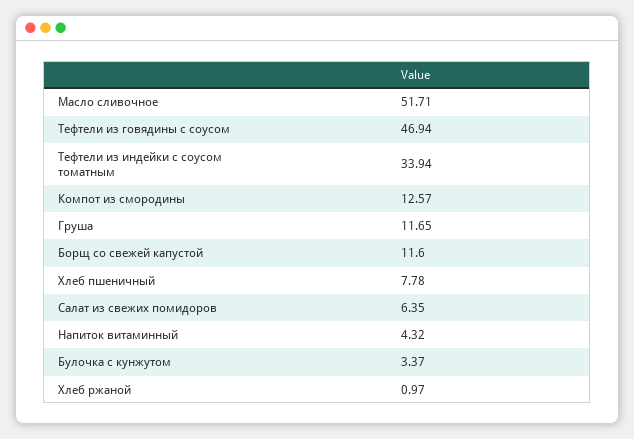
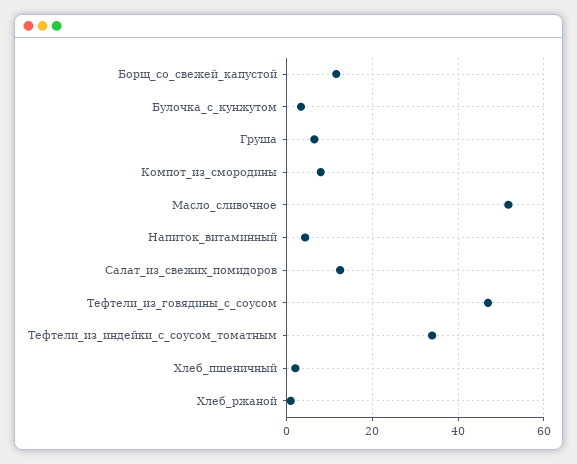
  {
    "Масло сливочное": 51.71,
    "Тефтели из говядины с соусом": 46.94,
    "Тефтели из индейки с соусом томатным": 33.94,
-   "Компот из смородины": 12.57,
+   "Компот из смородины": 8,
-   "Груша": 11.65,
+   "Груша": 6,
    "Борщ со свежей капустой": 11.6,
-   "Хлеб пшеничный": 7.78,
+   "Хлеб пшеничный": 2,
-   "Салат из свежих помидоров": 6.35,
+   "Салат из свежих помидоров": 12,
    "Напиток витаминный": 4.32,
    "Булочка с кунжутом": 3.37,
    "Хлеб ржаной": 0.97
  }

